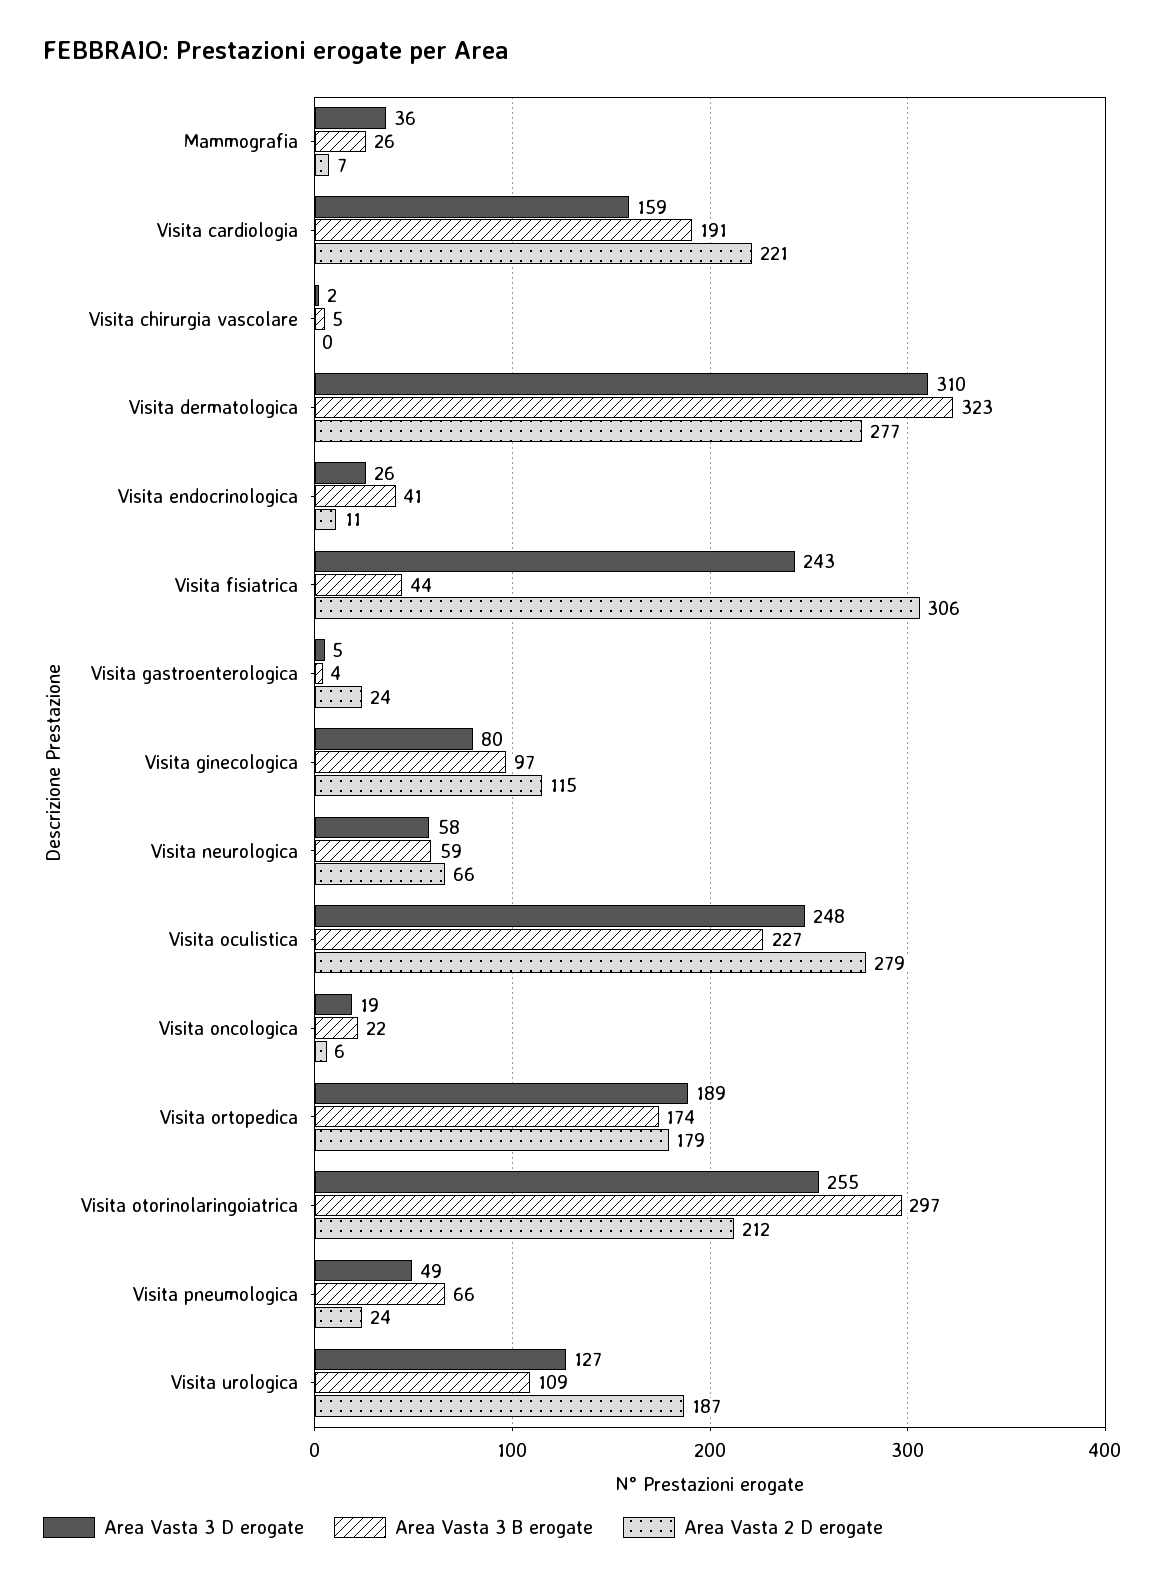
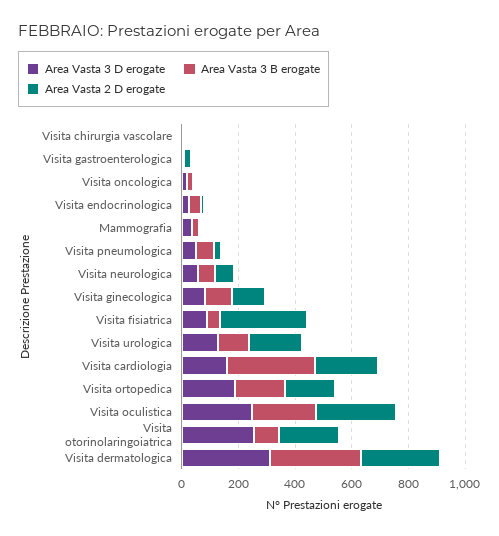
  {
    "Area Vasta 3 D erogate": {
      "Mammografia": 36,
      "Visita cardiologia": 159,
      "Visita chirurgia vascolare": 2,
      "Visita dermatologica": 310,
      "Visita endocrinologica": 26,
-     "Visita fisiatrica": 243,
+     "Visita fisiatrica": 100,
      "Visita gastroenterologica": 5,
      "Visita ginecologica": 80,
      "Visita neurologica": 58,
      "Visita oculistica": 248,
      "Visita oncologica": 19,
      "Visita ortopedica": 189,
      "Visita otorinolaringoiatrica": 255,
      "Visita pneumologica": 49,
      "Visita urologica": 127
    },
    "Area Vasta 3 B erogate": {
      "Mammografia": 26,
-     "Visita cardiologia": 191,
+     "Visita cardiologia": 300,
      "Visita chirurgia vascolare": 5,
      "Visita dermatologica": 323,
      "Visita endocrinologica": 41,
      "Visita fisiatrica": 44,
      "Visita gastroenterologica": 4,
      "Visita ginecologica": 97,
      "Visita neurologica": 59,
      "Visita oculistica": 227,
      "Visita oncologica": 22,
      "Visita ortopedica": 174,
-     "Visita otorinolaringoiatrica": 297,
+     "Visita otorinolaringoiatrica": 100,
      "Visita pneumologica": 66,
      "Visita urologica": 109
    },
    "Area Vasta 2 D erogate": {
      "Mammografia": 7,
      "Visita cardiologia": 221,
      "Visita chirurgia vascolare": 0,
      "Visita dermatologica": 277,
      "Visita endocrinologica": 11,
      "Visita fisiatrica": 306,
      "Visita gastroenterologica": 24,
      "Visita ginecologica": 115,
      "Visita neurologica": 66,
      "Visita oculistica": 279,
      "Visita oncologica": 6,
      "Visita ortopedica": 179,
      "Visita otorinolaringoiatrica": 212,
      "Visita pneumologica": 24,
      "Visita urologica": 187
    }
  }

